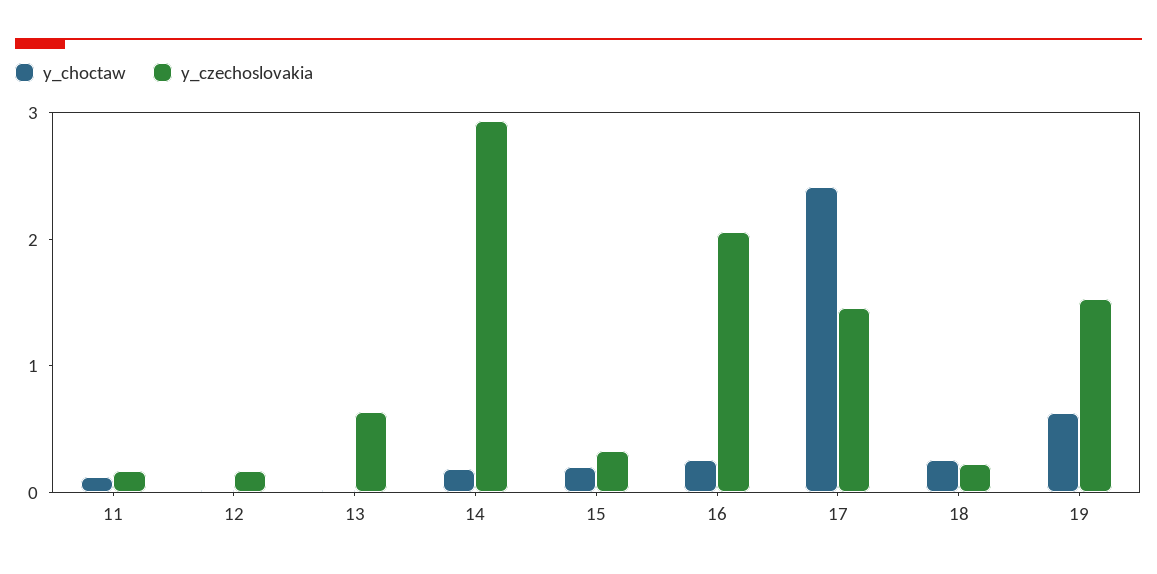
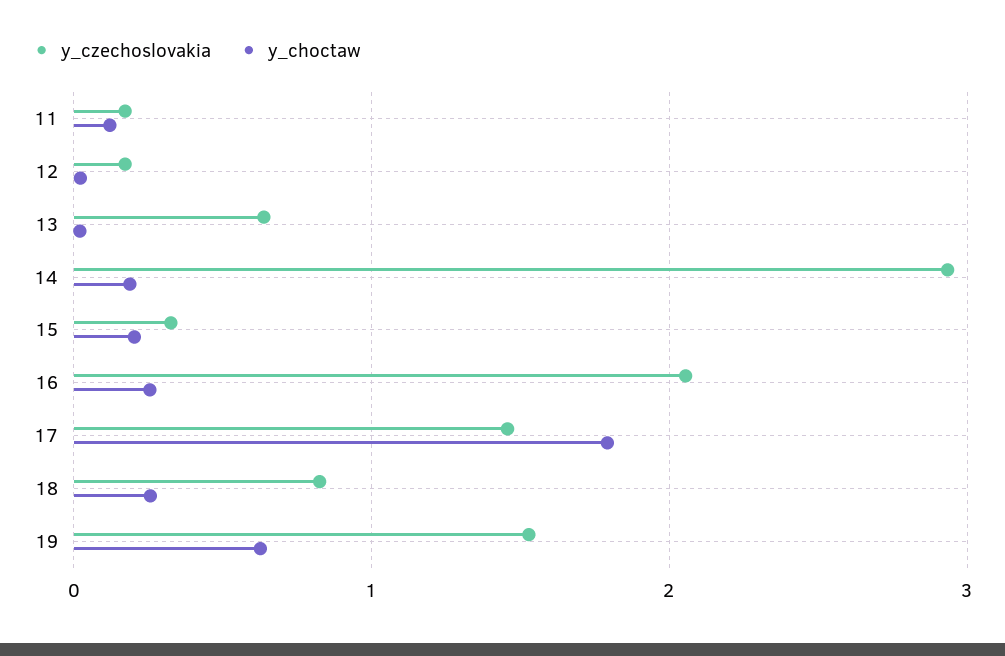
  {
    "y_choctaw": {
      "11": 0.1,
      "12": 0,
      "13": 0,
      "14": 0.2,
      "15": 0.2,
      "16": 0.3,
-     "17": 2.4,
+     "17": 1.8,
      "18": 0.3,
      "19": 0.6
    },
    "y_czechoslovakia": {
      "11": 0.2,
      "12": 0.2,
      "13": 0.6,
      "14": 2.9,
      "15": 0.3,
      "16": 2.1,
      "17": 1.5,
-     "18": 0.2,
+     "18": 0.8,
      "19": 1.5
    }
  }

